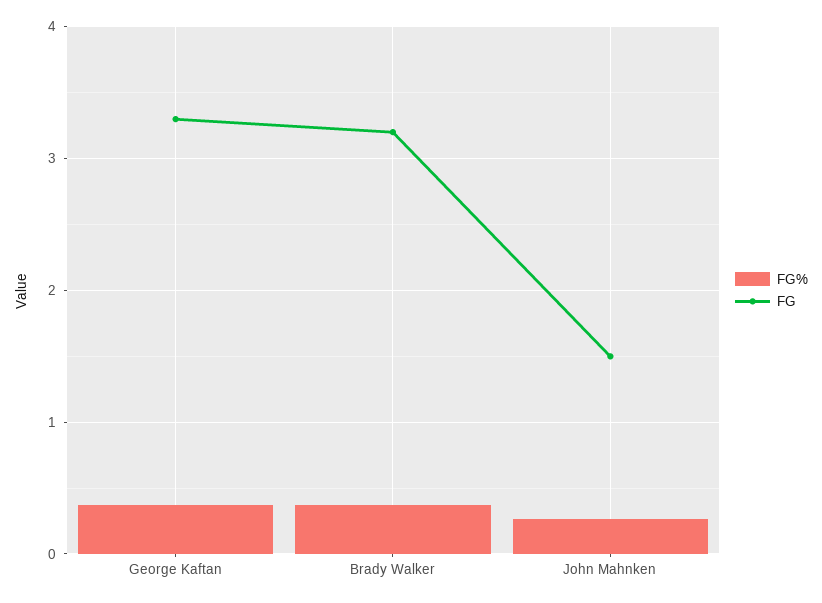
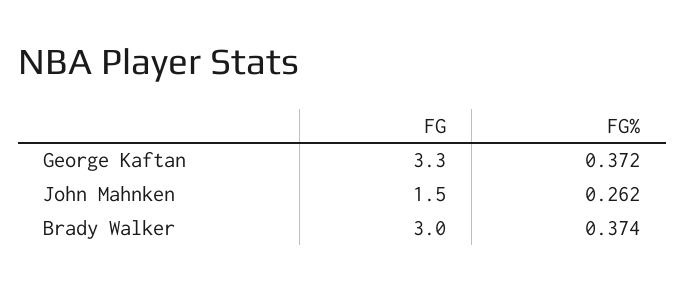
  {
    "FG%": {
      "George Kaftan": 0.372,
      "Brady Walker": 0.374,
      "John Mahnken": 0.262
    },
    "FG": {
      "George Kaftan": 3.3,
-     "Brady Walker": 3.2,
+     "Brady Walker": 3,
      "John Mahnken": 1.5
    }
  }

